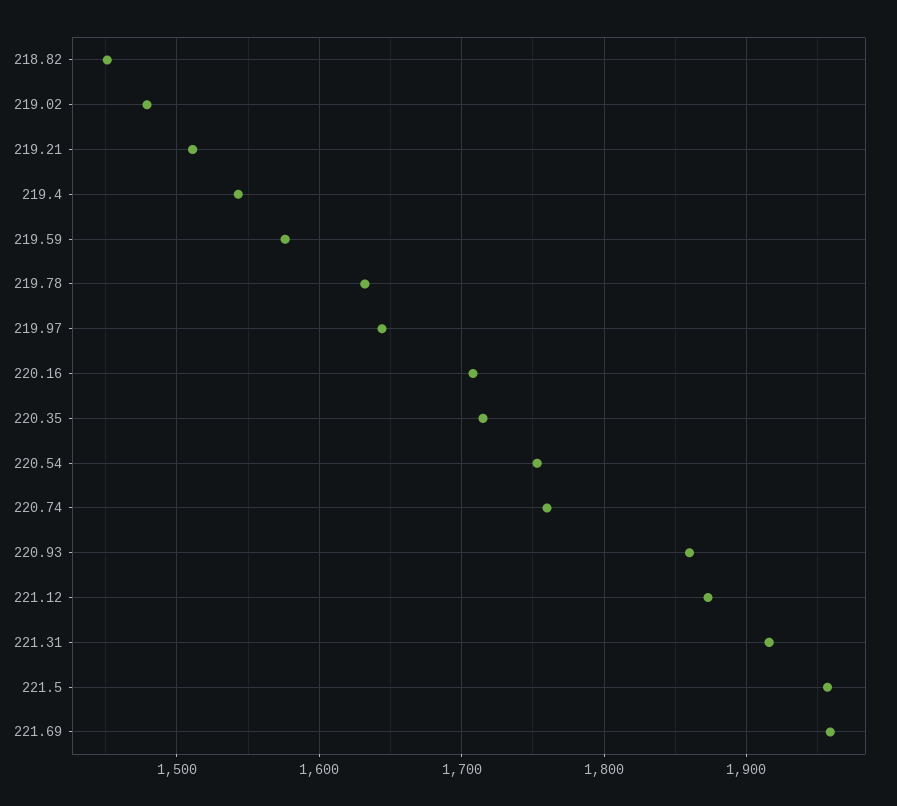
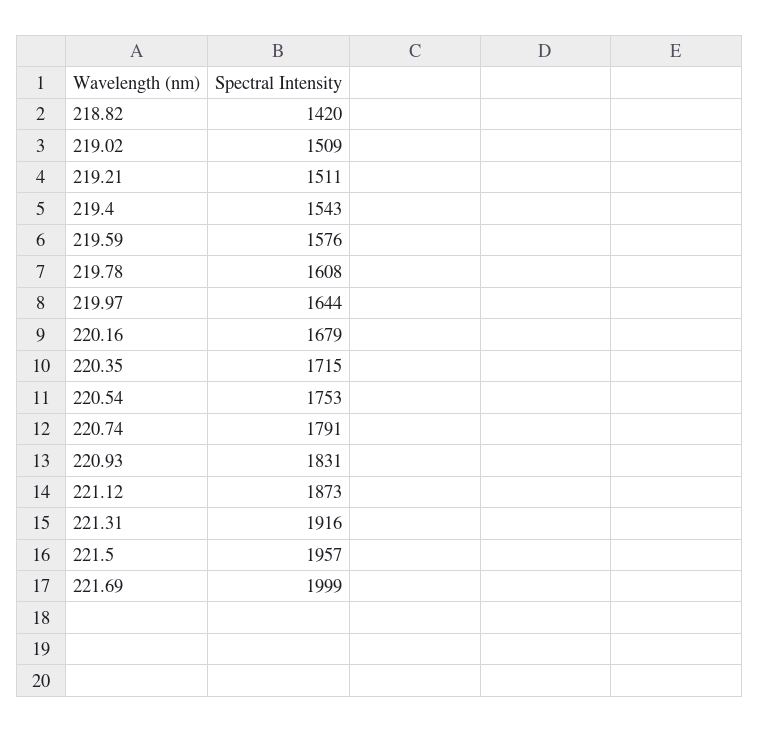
  {
-   "218.82": 1450,
+   "218.82": 1420,
-   "219.02": 1480,
+   "219.02": 1509,
    "219.21": 1511,
    "219.4": 1543,
    "219.59": 1576,
-   "219.78": 1630,
+   "219.78": 1608,
    "219.97": 1644,
-   "220.16": 1710,
+   "220.16": 1679,
    "220.35": 1715,
    "220.54": 1753,
-   "220.74": 1760,
+   "220.74": 1791,
-   "220.93": 1860,
+   "220.93": 1831,
    "221.12": 1873,
    "221.31": 1916,
    "221.5": 1957,
-   "221.69": 1960
+   "221.69": 1999
  }

